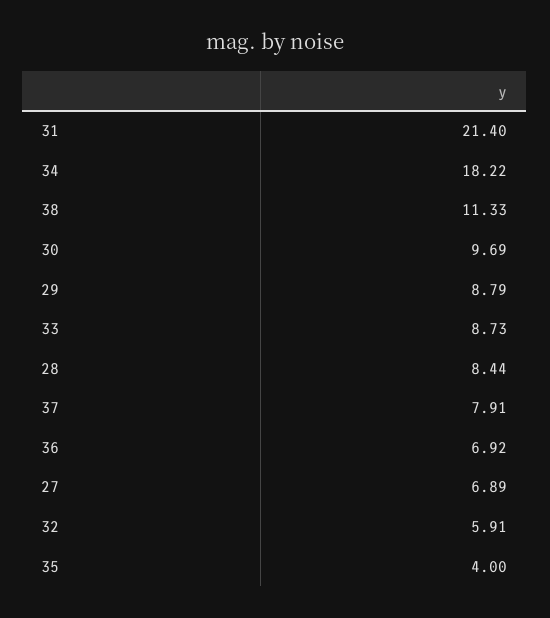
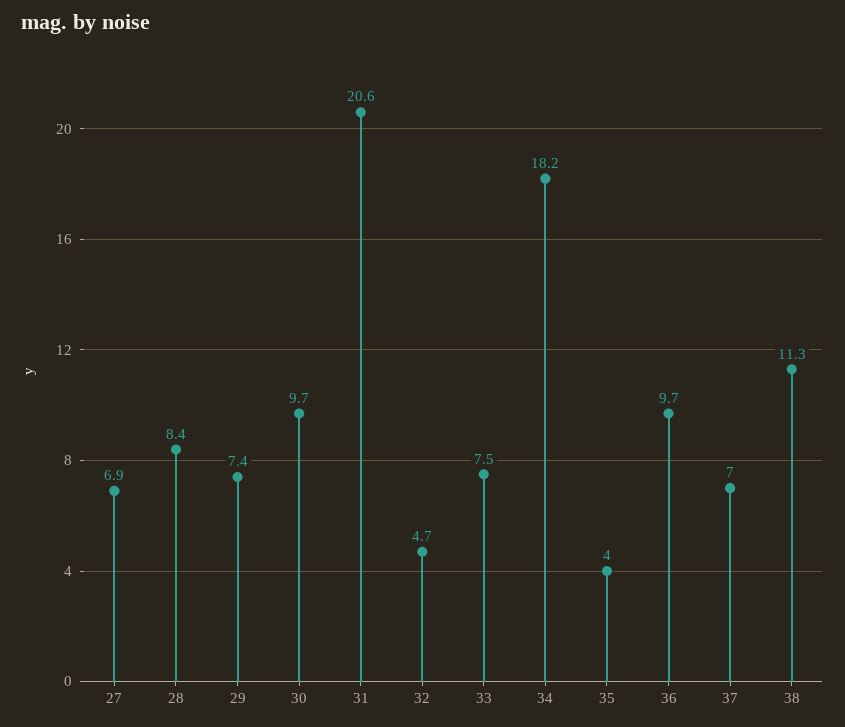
  {
-   "31": 21.4,
+   "31": 20.6,
    "34": 18.22,
    "38": 11.33,
    "30": 9.69,
-   "29": 8.79,
+   "29": 7.4,
-   "33": 8.73,
+   "33": 7.5,
    "28": 8.44,
-   "37": 7.91,
+   "37": 7,
-   "36": 6.92,
+   "36": 9.7,
    "27": 6.89,
-   "32": 5.91,
+   "32": 4.7,
    "35": 4
  }

